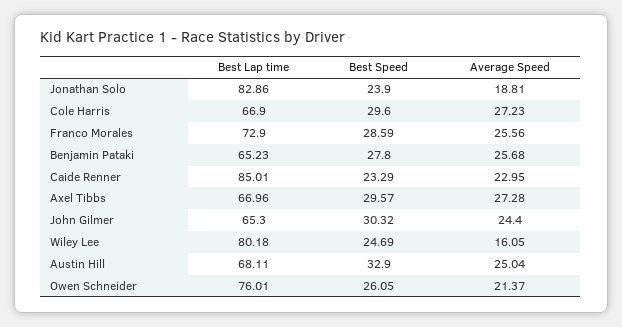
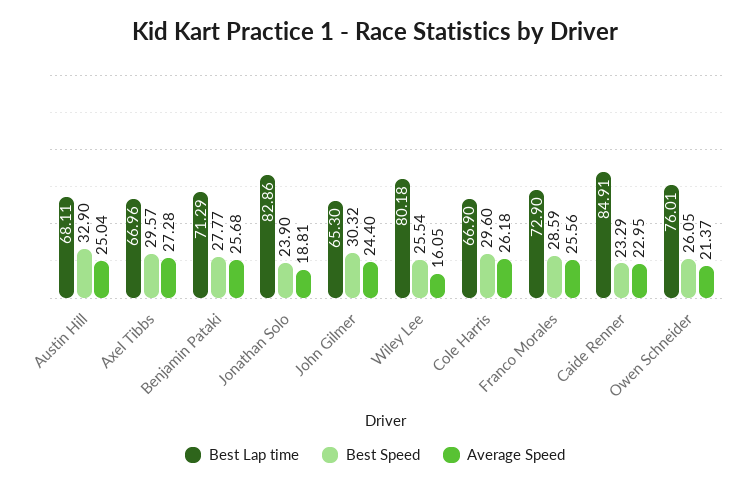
  {
    "Best Lap time": {
      "Jonathan Solo": 82.86,
      "Cole Harris": 66.9,
      "Franco Morales": 72.9,
-     "Benjamin Pataki": 65.23,
+     "Benjamin Pataki": 71.29,
-     "Caide Renner": 85.01,
+     "Caide Renner": 84.91,
      "Axel Tibbs": 66.96,
      "John Gilmer": 65.3,
      "Wiley Lee": 80.18,
      "Austin Hill": 68.11,
      "Owen Schneider": 76.01
    },
    "Best Speed": {
      "Jonathan Solo": 23.9,
      "Cole Harris": 29.6,
      "Franco Morales": 28.59,
-     "Benjamin Pataki": 27.8,
+     "Benjamin Pataki": 27.77,
      "Caide Renner": 23.29,
      "Axel Tibbs": 29.57,
      "John Gilmer": 30.32,
-     "Wiley Lee": 24.69,
+     "Wiley Lee": 25.54,
      "Austin Hill": 32.9,
      "Owen Schneider": 26.05
    },
    "Average Speed": {
      "Jonathan Solo": 18.81,
-     "Cole Harris": 27.23,
+     "Cole Harris": 26.18,
      "Franco Morales": 25.56,
      "Benjamin Pataki": 25.68,
      "Caide Renner": 22.95,
      "Axel Tibbs": 27.28,
      "John Gilmer": 24.4,
      "Wiley Lee": 16.05,
      "Austin Hill": 25.04,
      "Owen Schneider": 21.37
    }
  }

